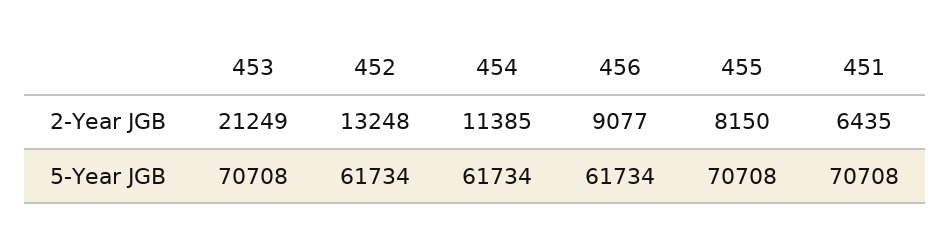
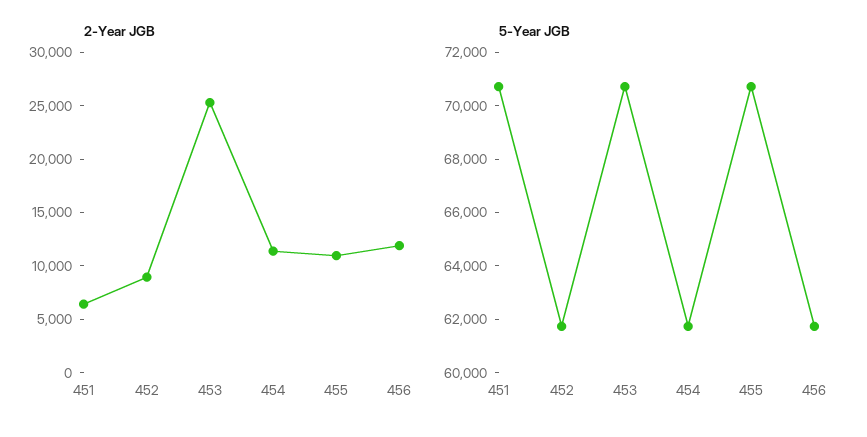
  {
    "2-Year JGB": {
-     "453": 21249,
+     "453": 25000,
-     "452": 13248,
+     "452": 9000,
      "454": 11385,
-     "456": 9077,
+     "456": 12000,
-     "455": 8150,
+     "455": 11000,
      "451": 6435
    },
    "5-Year JGB": {
      "453": 70708,
      "452": 61734,
      "454": 61734,
      "456": 61734,
      "455": 70708,
      "451": 70708
    }
  }

